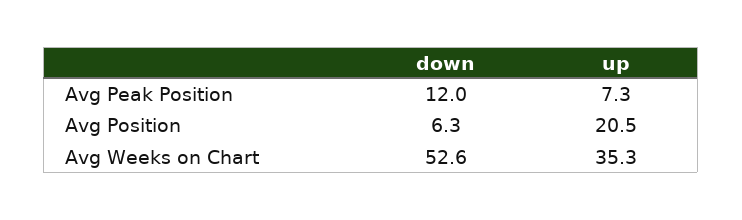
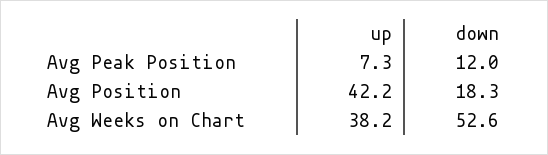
  {
    "down": {
      "Avg Peak Position": 12,
-     "Avg Position": 6.3,
+     "Avg Position": 18.3,
      "Avg Weeks on Chart": 52.6
    },
    "up": {
      "Avg Peak Position": 7.3,
-     "Avg Position": 20.5,
+     "Avg Position": 42.2,
-     "Avg Weeks on Chart": 35.3
+     "Avg Weeks on Chart": 38.2
    }
  }

